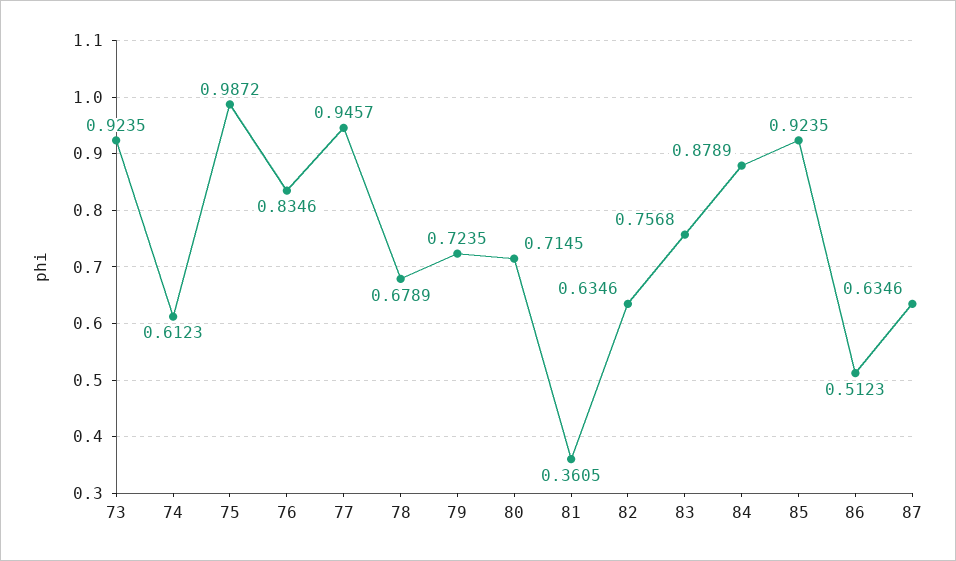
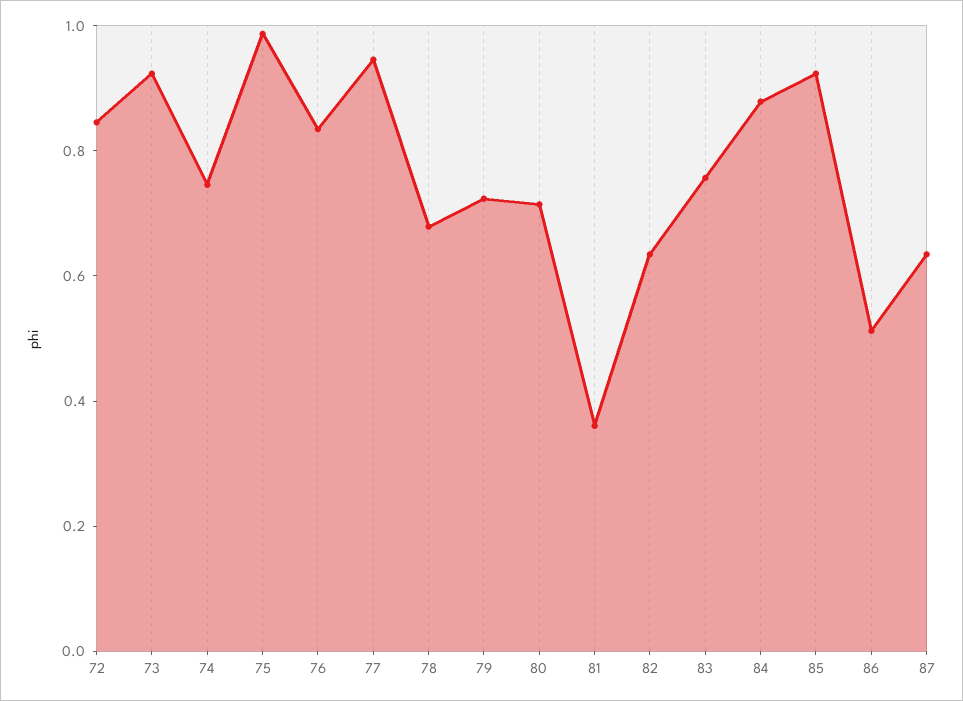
  {
    "73": 0.9235,
-   "74": 0.6123,
+   "74": 0.75,
    "75": 0.9872,
    "76": 0.8346,
    "77": 0.9457,
    "78": 0.6789,
    "79": 0.7235,
    "80": 0.7145,
    "81": 0.3605,
    "82": 0.6346,
    "83": 0.7568,
    "84": 0.8789,
    "85": 0.9235,
    "86": 0.5123,
-   "87": 0.6346
+   "87": 0.6346,
+   "72": 0.85
  }

